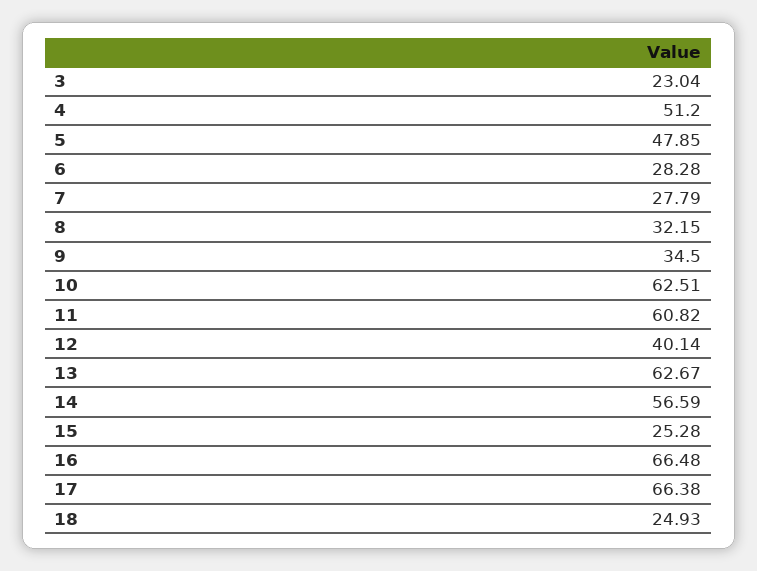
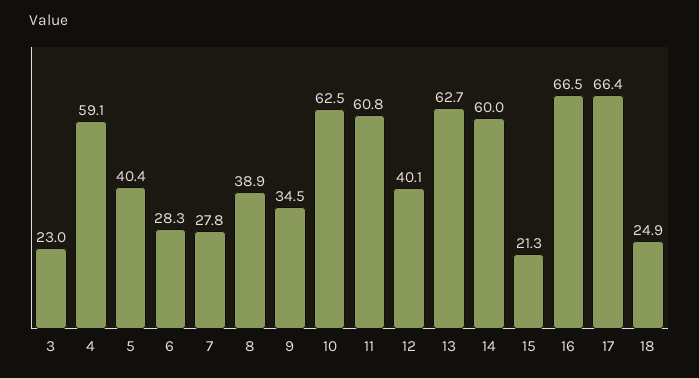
  {
    "3": 23.04,
-   "4": 51.2,
+   "4": 59.1,
-   "5": 47.85,
+   "5": 40.4,
    "6": 28.28,
    "7": 27.79,
-   "8": 32.15,
+   "8": 38.9,
    "9": 34.5,
    "10": 62.51,
    "11": 60.82,
    "12": 40.14,
    "13": 62.67,
-   "14": 56.59,
+   "14": 60,
-   "15": 25.28,
+   "15": 21.3,
    "16": 66.48,
    "17": 66.38,
    "18": 24.93
  }

